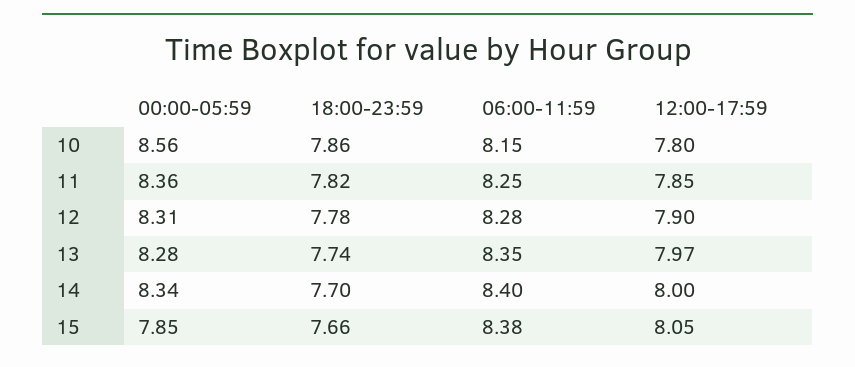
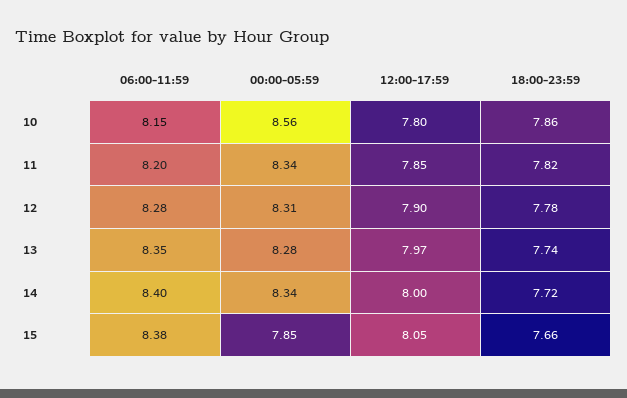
  {
    "00:00-05:59": {
      "10": 8.56,
-     "11": 8.36,
+     "11": 8.34,
      "12": 8.31,
      "13": 8.28,
      "14": 8.34,
      "15": 7.85
    },
    "18:00-23:59": {
      "10": 7.86,
      "11": 7.82,
      "12": 7.78,
      "13": 7.74,
-     "14": 7.7,
+     "14": 7.72,
      "15": 7.66
    },
    "06:00-11:59": {
      "10": 8.15,
-     "11": 8.25,
+     "11": 8.2,
      "12": 8.28,
      "13": 8.35,
      "14": 8.4,
      "15": 8.38
    },
    "12:00-17:59": {
      "10": 7.8,
      "11": 7.85,
      "12": 7.9,
      "13": 7.97,
      "14": 8,
      "15": 8.05
    }
  }

